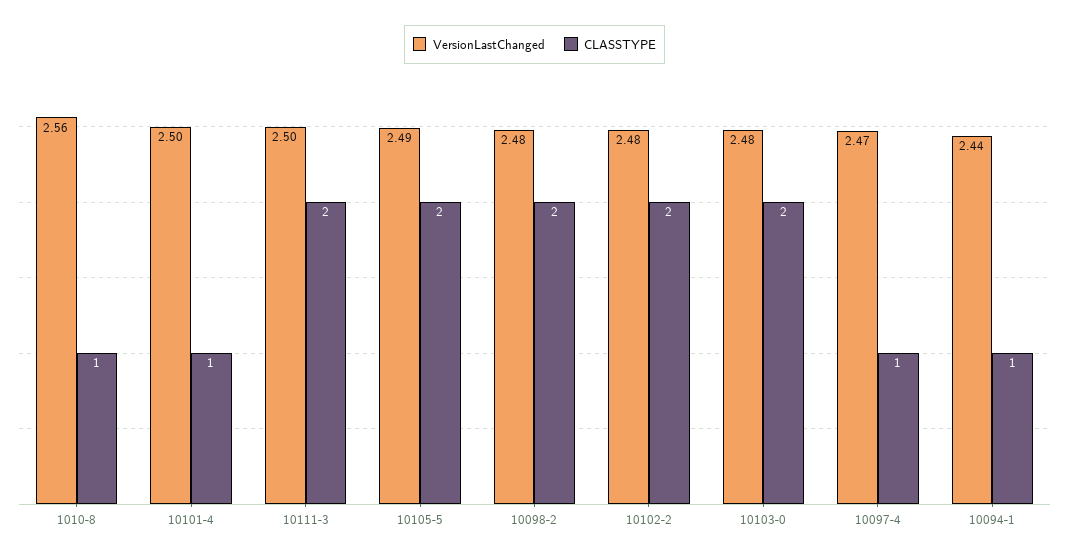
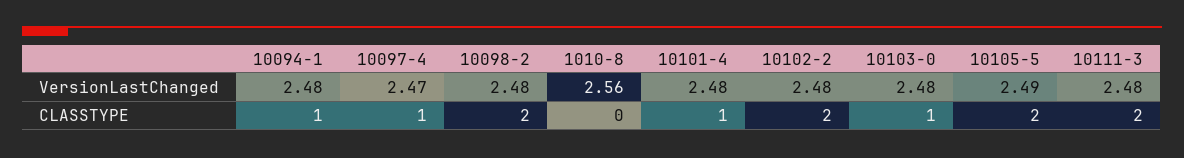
  {
    "VersionLastChanged": {
      "1010-8": 2.56,
-     "10101-4": 2.5,
+     "10101-4": 2.48,
-     "10111-3": 2.5,
+     "10111-3": 2.48,
      "10105-5": 2.49,
      "10098-2": 2.48,
      "10102-2": 2.48,
      "10103-0": 2.48,
      "10097-4": 2.47,
-     "10094-1": 2.44
+     "10094-1": 2.48
    },
    "CLASSTYPE": {
-     "1010-8": 1,
+     "1010-8": 0,
      "10101-4": 1,
      "10111-3": 2,
      "10105-5": 2,
      "10098-2": 2,
      "10102-2": 2,
-     "10103-0": 2,
+     "10103-0": 1,
      "10097-4": 1,
      "10094-1": 1
    }
  }

